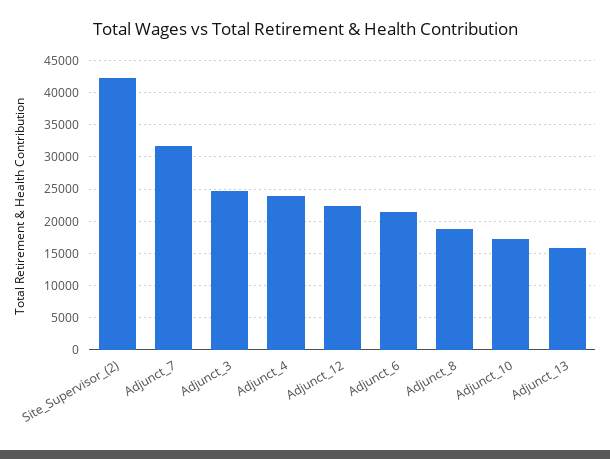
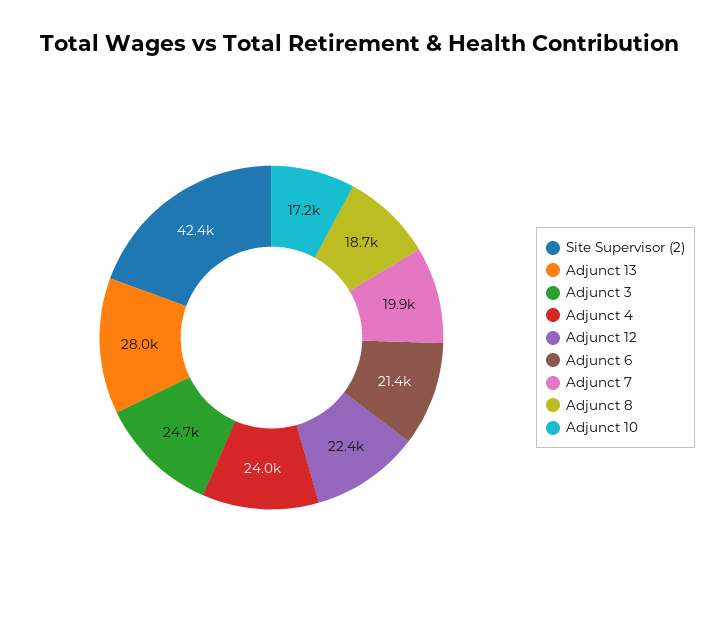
  {
    "Site_Supervisor_(2)": 42400,
-   "Adjunct_7": 32000,
+   "Adjunct_7": 19900,
    "Adjunct_3": 24700,
    "Adjunct_4": 24000,
    "Adjunct_12": 22400,
    "Adjunct_6": 21400,
    "Adjunct_8": 18700,
    "Adjunct_10": 17200,
-   "Adjunct_13": 16000
+   "Adjunct_13": 28000
  }

